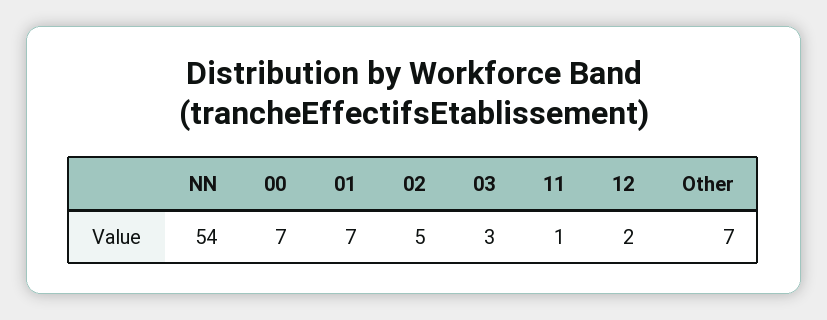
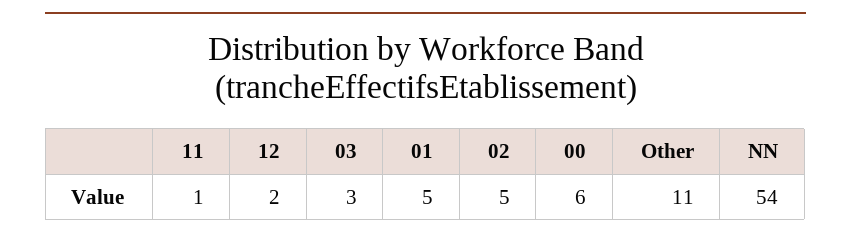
  {
    "NN": 54,
-   "00": 7,
+   "00": 6,
-   "01": 7,
+   "01": 5,
    "02": 5,
    "03": 3,
    "11": 1,
    "12": 2,
-   "Other": 7
+   "Other": 11
  }

